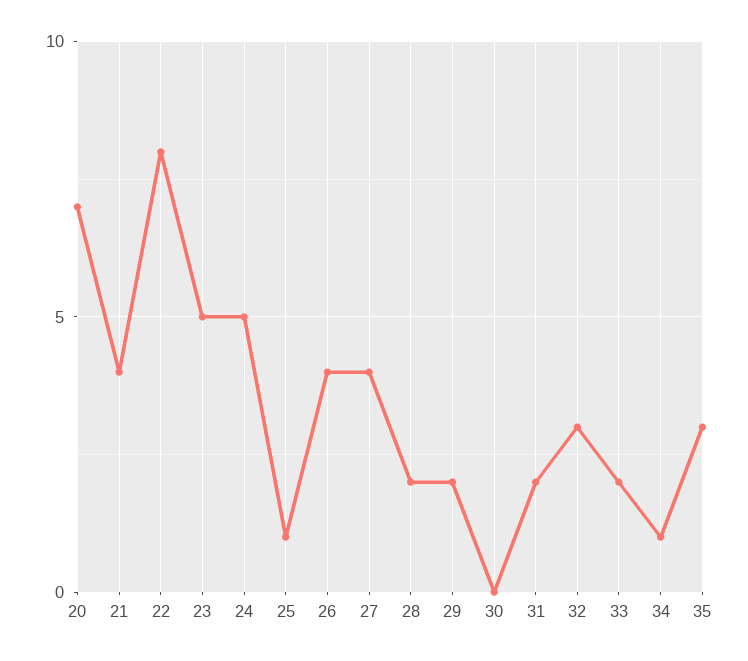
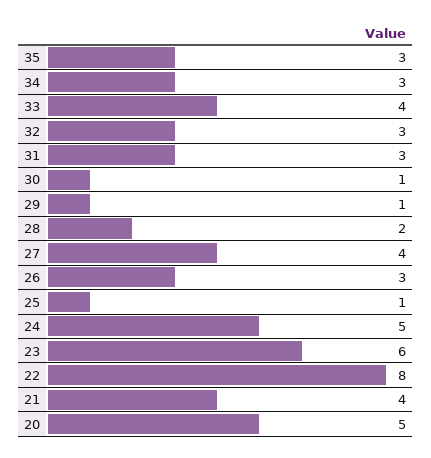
  {
-   "20": 7,
+   "20": 5,
    "21": 4,
    "22": 8,
-   "23": 5,
+   "23": 6,
    "24": 5,
    "25": 1,
-   "26": 4,
+   "26": 3,
    "27": 4,
    "28": 2,
-   "29": 2,
+   "29": 1,
-   "30": 0,
+   "30": 1,
-   "31": 2,
+   "31": 3,
    "32": 3,
-   "33": 2,
+   "33": 4,
-   "34": 1,
+   "34": 3,
    "35": 3
  }

